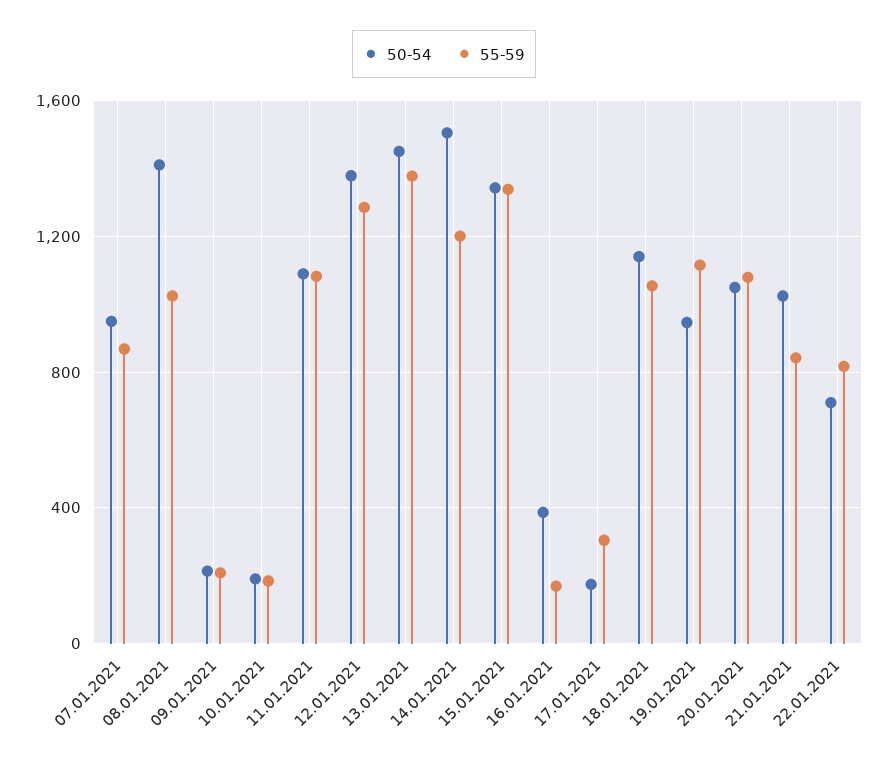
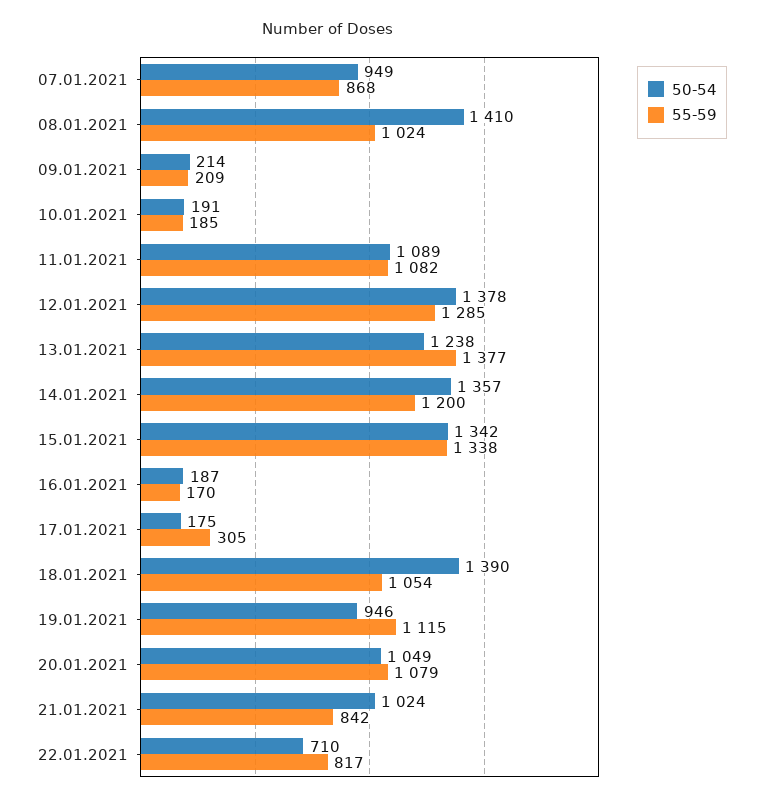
  {
    "50-54": {
      "07.01.2021": 949,
      "08.01.2021": 1410,
      "09.01.2021": 214,
      "10.01.2021": 191,
      "11.01.2021": 1089,
      "12.01.2021": 1378,
-     "13.01.2021": 1450,
+     "13.01.2021": 1238,
-     "14.01.2021": 1500,
+     "14.01.2021": 1357,
      "15.01.2021": 1342,
-     "16.01.2021": 400,
+     "16.01.2021": 187,
      "17.01.2021": 175,
-     "18.01.2021": 1150,
+     "18.01.2021": 1390,
      "19.01.2021": 946,
      "20.01.2021": 1049,
      "21.01.2021": 1024,
      "22.01.2021": 710
    },
    "55-59": {
      "07.01.2021": 868,
      "08.01.2021": 1024,
      "09.01.2021": 209,
      "10.01.2021": 185,
      "11.01.2021": 1082,
      "12.01.2021": 1285,
      "13.01.2021": 1377,
      "14.01.2021": 1200,
      "15.01.2021": 1338,
      "16.01.2021": 170,
      "17.01.2021": 305,
      "18.01.2021": 1054,
      "19.01.2021": 1115,
      "20.01.2021": 1079,
      "21.01.2021": 842,
      "22.01.2021": 817
    }
  }

